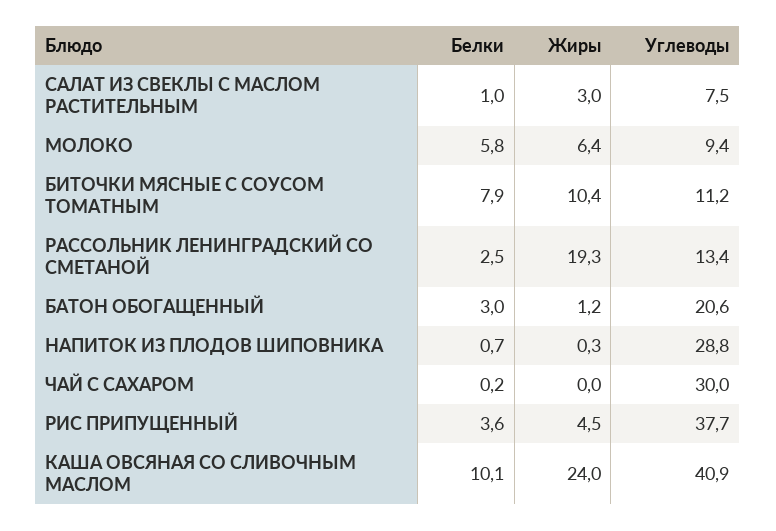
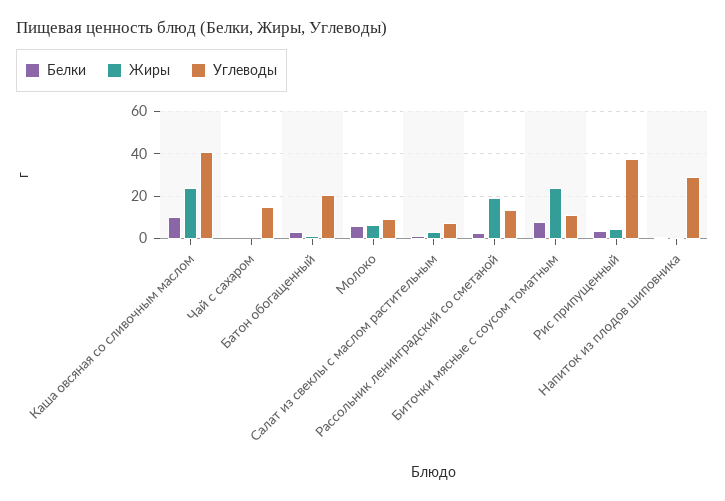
  {
    "Белки": {
      "САЛАТ ИЗ СВЕКЛЫ С МАСЛОМ РАСТИТЕЛЬНЫМ": 1,
      "МОЛОКО": 5.8,
      "БИТОЧКИ МЯСНЫЕ С СОУСОМ ТОМАТНЫМ": 7.9,
      "РАССОЛЬНИК ЛЕНИНГРАДСКИЙ СО СМЕТАНОЙ": 2.5,
      "БАТОН ОБОГАЩЕННЫЙ": 3,
      "НАПИТОК ИЗ ПЛОДОВ ШИПОВНИКА": 0.7,
      "ЧАЙ С САХАРОМ": 0.2,
      "РИС ПРИПУЩЕННЫЙ": 3.6,
      "КАША ОВСЯНАЯ СО СЛИВОЧНЫМ МАСЛОМ": 10.1
    },
    "Жиры": {
      "САЛАТ ИЗ СВЕКЛЫ С МАСЛОМ РАСТИТЕЛЬНЫМ": 3,
      "МОЛОКО": 6.4,
-     "БИТОЧКИ МЯСНЫЕ С СОУСОМ ТОМАТНЫМ": 10.4,
+     "БИТОЧКИ МЯСНЫЕ С СОУСОМ ТОМАТНЫМ": 25,
      "РАССОЛЬНИК ЛЕНИНГРАДСКИЙ СО СМЕТАНОЙ": 19.3,
      "БАТОН ОБОГАЩЕННЫЙ": 1.2,
      "НАПИТОК ИЗ ПЛОДОВ ШИПОВНИКА": 0.3,
      "ЧАЙ С САХАРОМ": 0,
      "РИС ПРИПУЩЕННЫЙ": 4.5,
      "КАША ОВСЯНАЯ СО СЛИВОЧНЫМ МАСЛОМ": 24
    },
    "Углеводы": {
      "САЛАТ ИЗ СВЕКЛЫ С МАСЛОМ РАСТИТЕЛЬНЫМ": 7.5,
      "МОЛОКО": 9.4,
      "БИТОЧКИ МЯСНЫЕ С СОУСОМ ТОМАТНЫМ": 11.2,
      "РАССОЛЬНИК ЛЕНИНГРАДСКИЙ СО СМЕТАНОЙ": 13.4,
      "БАТОН ОБОГАЩЕННЫЙ": 20.6,
      "НАПИТОК ИЗ ПЛОДОВ ШИПОВНИКА": 28.8,
-     "ЧАЙ С САХАРОМ": 30,
+     "ЧАЙ С САХАРОМ": 15,
      "РИС ПРИПУЩЕННЫЙ": 37.7,
      "КАША ОВСЯНАЯ СО СЛИВОЧНЫМ МАСЛОМ": 40.9
    }
  }

